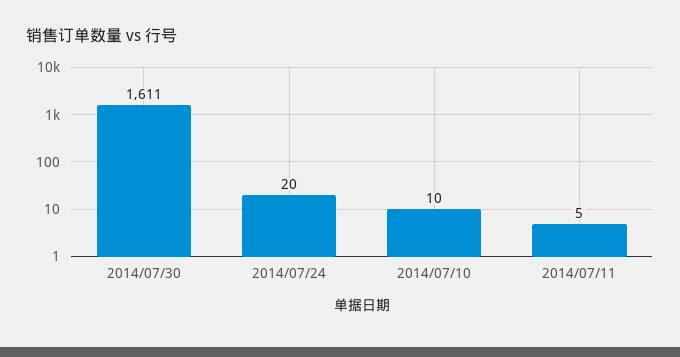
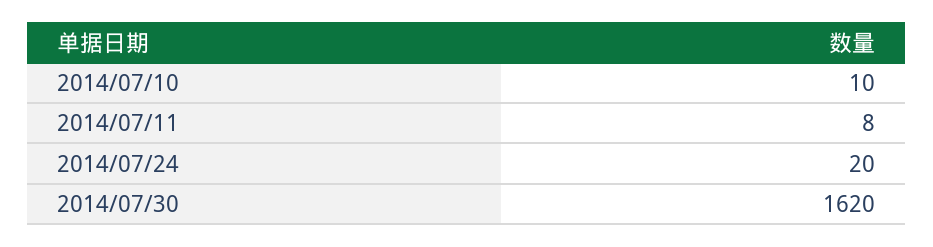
  {
-   "2014/07/30": 1611,
+   "2014/07/30": 1620,
    "2014/07/24": 20,
    "2014/07/10": 10,
-   "2014/07/11": 5
+   "2014/07/11": 8
  }

